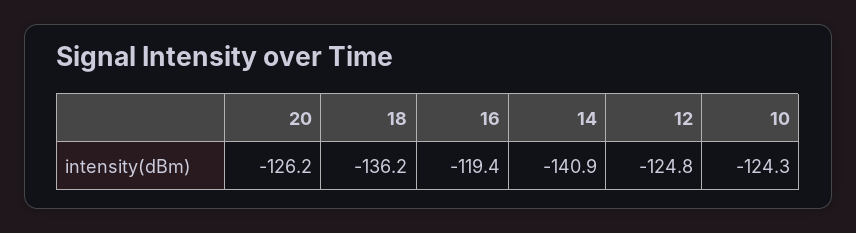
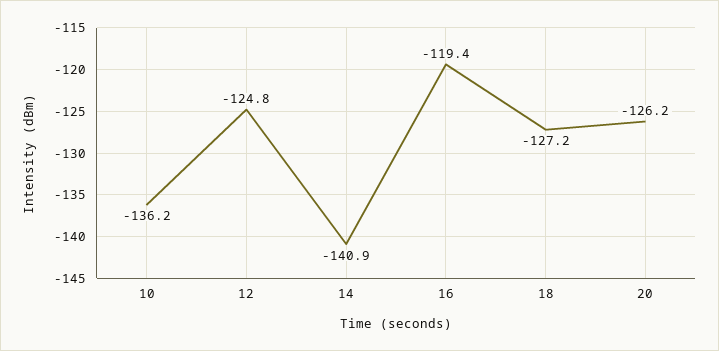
  {
    "20": -126.2,
-   "18": -136.2,
+   "18": -127.2,
    "16": -119.4,
    "14": -140.9,
    "12": -124.8,
-   "10": -124.3
+   "10": -136.2
  }

